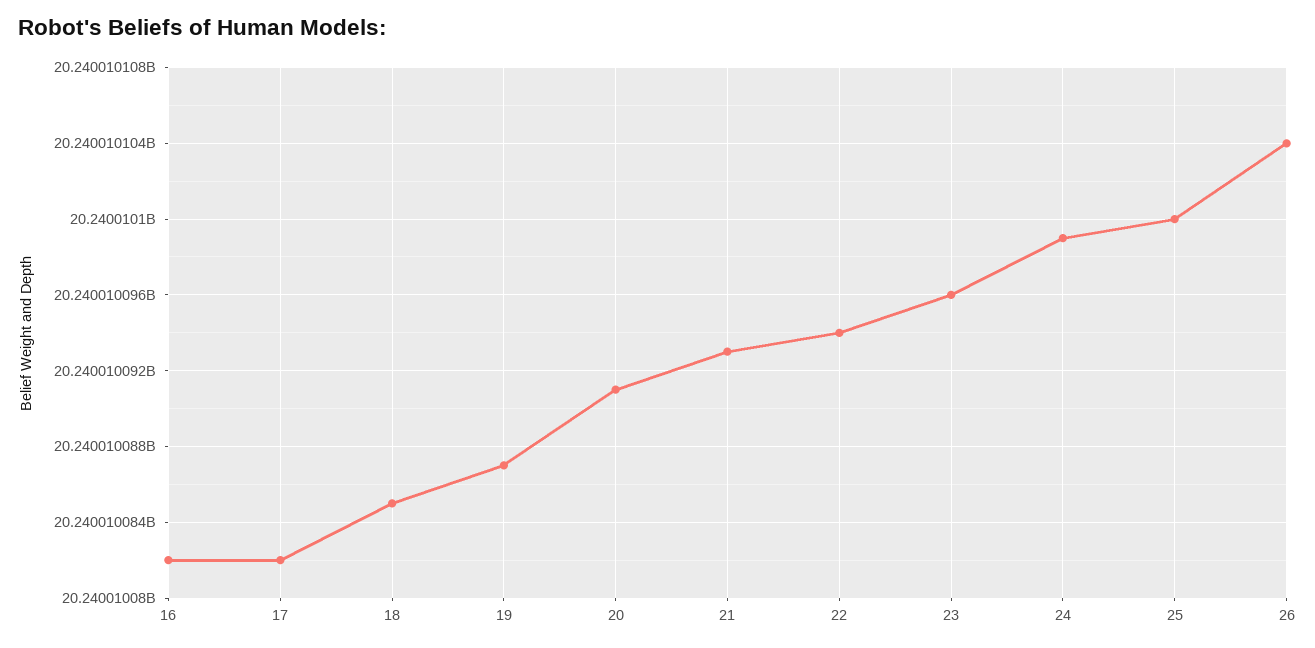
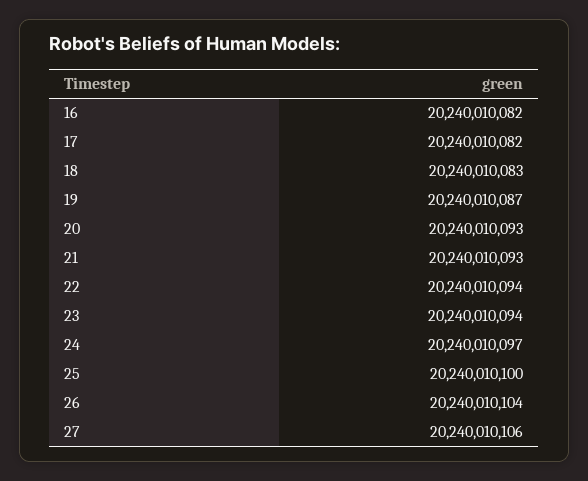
  {
    "16": 20240010082,
    "17": 20240010082,
-   "18": 20240010085,
+   "18": 20240010083,
    "19": 20240010087,
-   "20": 20240010091,
+   "20": 20240010093,
    "21": 20240010093,
    "22": 20240010094,
-   "23": 20240010096,
+   "23": 20240010094,
-   "24": 20240010099,
+   "24": 20240010097,
    "25": 20240010100,
-   "26": 20240010104
+   "26": 20240010104,
+   "27": 20240010106
  }

